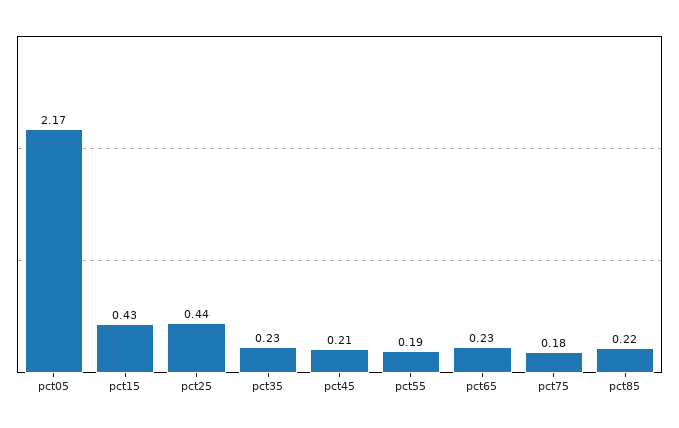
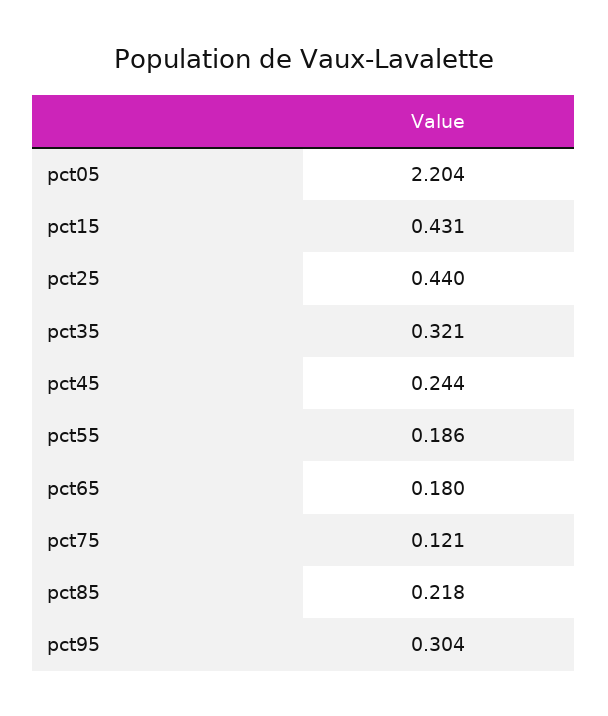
  {
-   "pct05": 2.17,
+   "pct05": 2.204,
    "pct15": 0.431,
    "pct25": 0.44,
-   "pct35": 0.23,
+   "pct35": 0.321,
-   "pct45": 0.21,
+   "pct45": 0.244,
    "pct55": 0.186,
-   "pct65": 0.23,
+   "pct65": 0.18,
-   "pct75": 0.18,
+   "pct75": 0.121,
-   "pct85": 0.218
+   "pct85": 0.218,
+   "pct95": 0.304
  }

